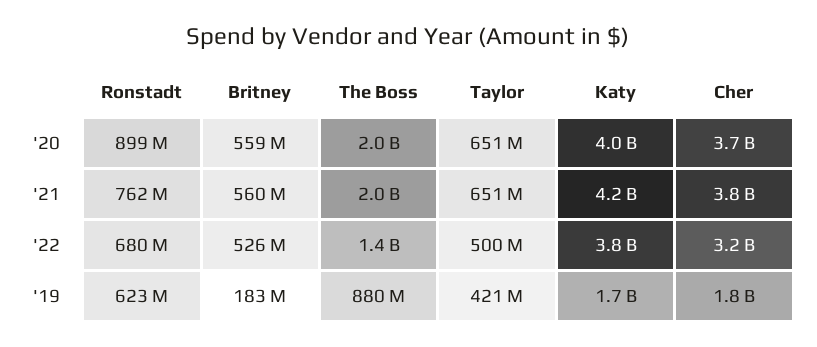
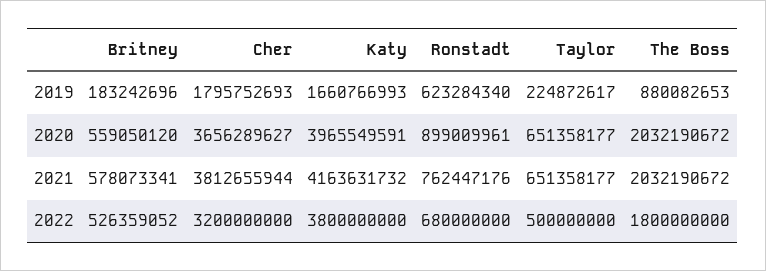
  {
    "Ronstadt": {
      "'20": 899009961,
      "'21": 762447176,
      "'22": 680000000,
      "'19": 623284340
    },
    "Britney": {
      "'20": 559050120,
-     "'21": 560000000,
+     "'21": 578073341,
      "'22": 526359052,
      "'19": 183242696
    },
    "The Boss": {
      "'20": 2032190672,
      "'21": 2032190672,
-     "'22": 1400000000,
+     "'22": 1800000000,
      "'19": 880082653
    },
    "Taylor": {
      "'20": 651358177,
      "'21": 651358177,
      "'22": 500000000,
-     "'19": 421000000
+     "'19": 224872617
    },
    "Katy": {
      "'20": 3965549591,
      "'21": 4163631732,
      "'22": 3800000000,
      "'19": 1660766993
    },
    "Cher": {
      "'20": 3656289627,
      "'21": 3812655944,
      "'22": 3200000000,
      "'19": 1795752693
    }
  }

